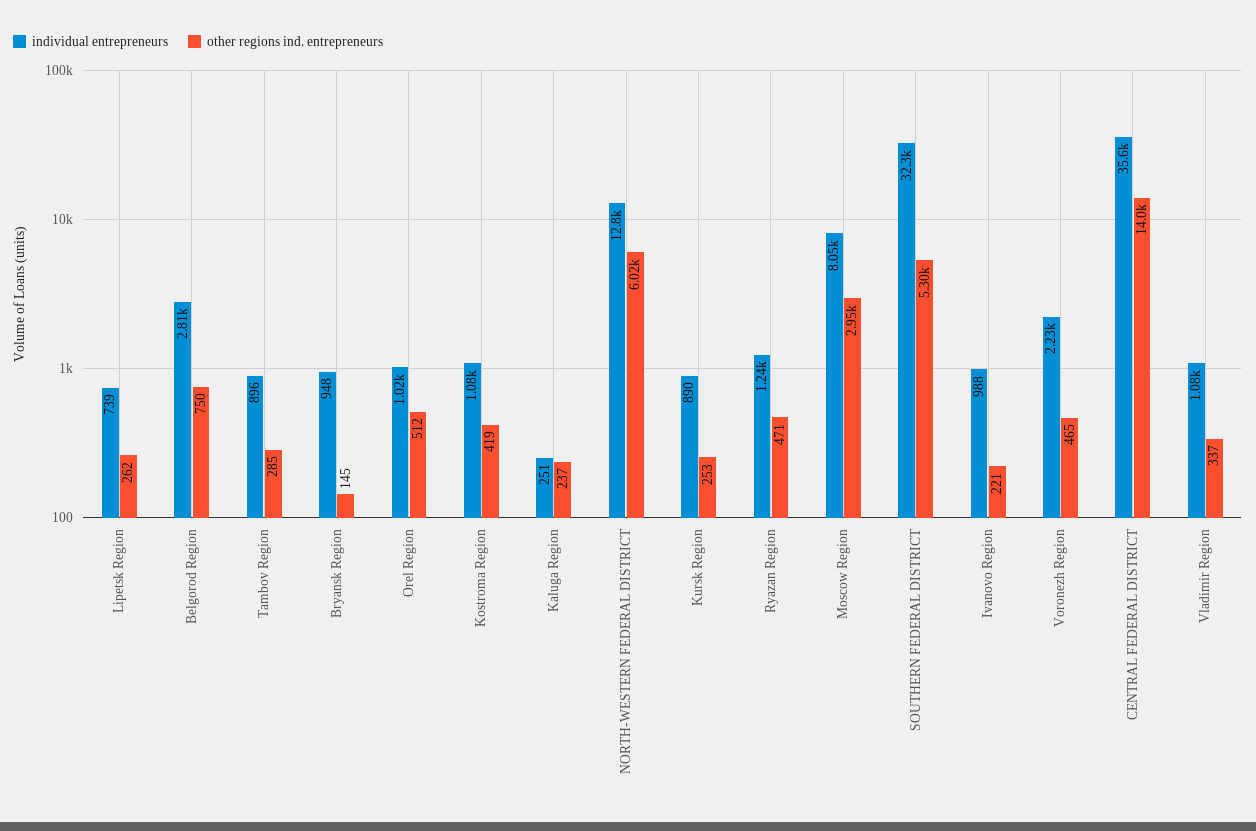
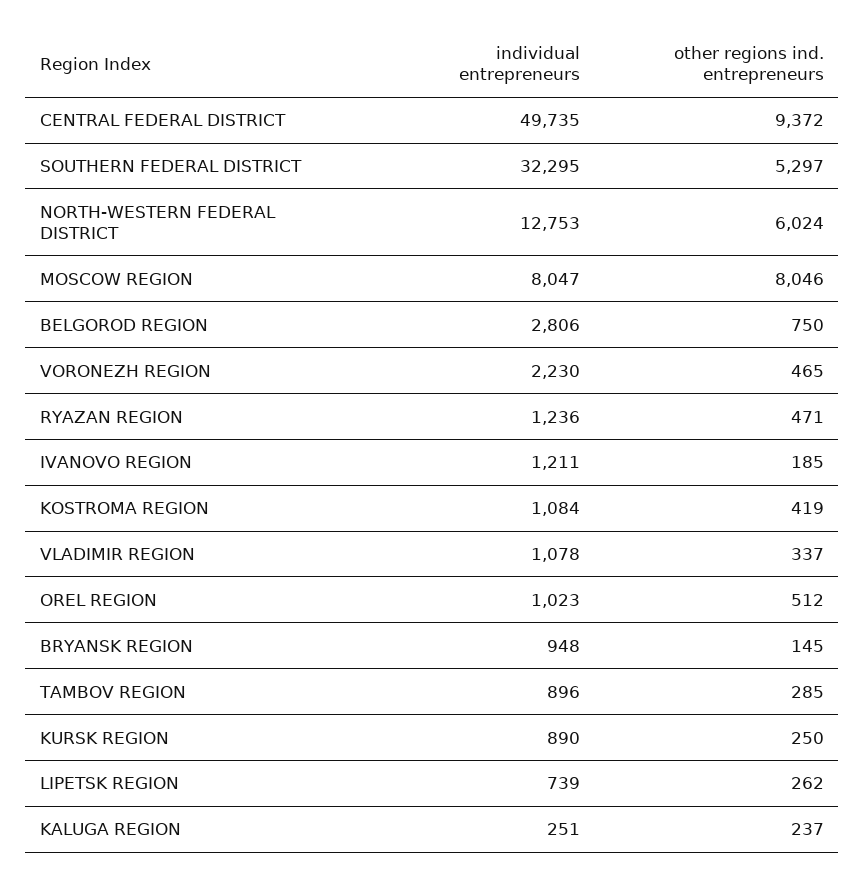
  {
    "individual entrepreneurs": {
      "Lipetsk Region": 739,
      "Belgorod Region": 2806,
      "Tambov Region": 896,
      "Bryansk Region": 948,
      "Orel Region": 1023,
      "Kostroma Region": 1084,
      "Kaluga Region": 251,
      "NORTH-WESTERN FEDERAL DISTRICT": 12753,
      "Kursk Region": 890,
      "Ryazan Region": 1236,
      "Moscow Region": 8047,
      "SOUTHERN FEDERAL DISTRICT": 32295,
-     "Ivanovo Region": 988,
+     "Ivanovo Region": 1211,
      "Voronezh Region": 2230,
-     "CENTRAL FEDERAL DISTRICT": 35600,
+     "CENTRAL FEDERAL DISTRICT": 49735,
      "Vladimir Region": 1078
    },
    "other regions ind. entrepreneurs": {
      "Lipetsk Region": 262,
      "Belgorod Region": 750,
      "Tambov Region": 285,
      "Bryansk Region": 145,
      "Orel Region": 512,
      "Kostroma Region": 419,
      "Kaluga Region": 237,
      "NORTH-WESTERN FEDERAL DISTRICT": 6024,
-     "Kursk Region": 253,
+     "Kursk Region": 250,
      "Ryazan Region": 471,
-     "Moscow Region": 2950,
+     "Moscow Region": 8046,
      "SOUTHERN FEDERAL DISTRICT": 5297,
-     "Ivanovo Region": 221,
+     "Ivanovo Region": 185,
      "Voronezh Region": 465,
-     "CENTRAL FEDERAL DISTRICT": 14000,
+     "CENTRAL FEDERAL DISTRICT": 9372,
      "Vladimir Region": 337
    }
  }

